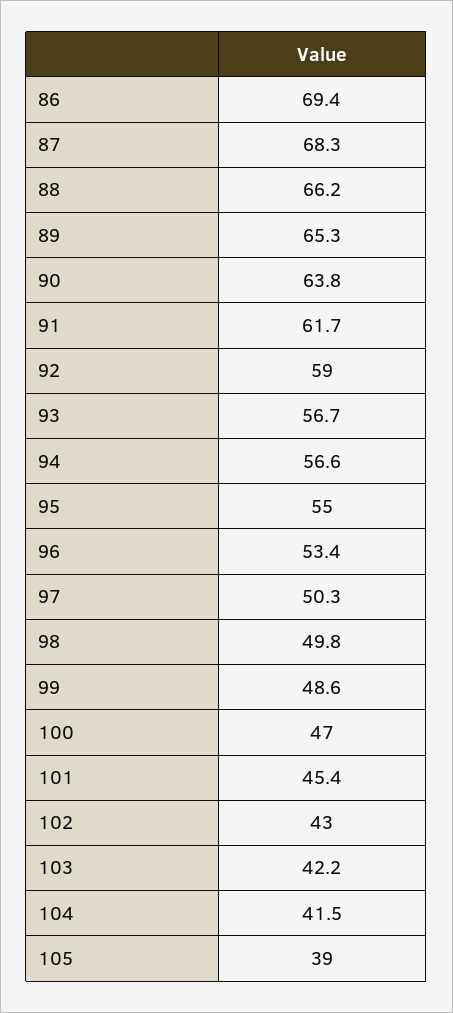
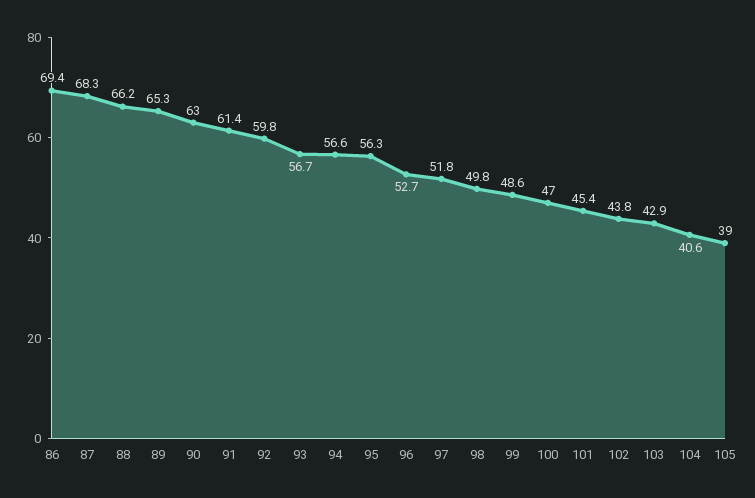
  {
    "86": 69.4,
    "87": 68.3,
    "88": 66.2,
    "89": 65.3,
-   "90": 63.8,
+   "90": 63,
-   "91": 61.7,
+   "91": 61.4,
-   "92": 59,
+   "92": 59.8,
    "93": 56.7,
    "94": 56.6,
-   "95": 55,
+   "95": 56.3,
-   "96": 53.4,
+   "96": 52.7,
-   "97": 50.3,
+   "97": 51.8,
    "98": 49.8,
    "99": 48.6,
    "100": 47,
    "101": 45.4,
-   "102": 43,
+   "102": 43.8,
-   "103": 42.2,
+   "103": 42.9,
-   "104": 41.5,
+   "104": 40.6,
    "105": 39
  }

